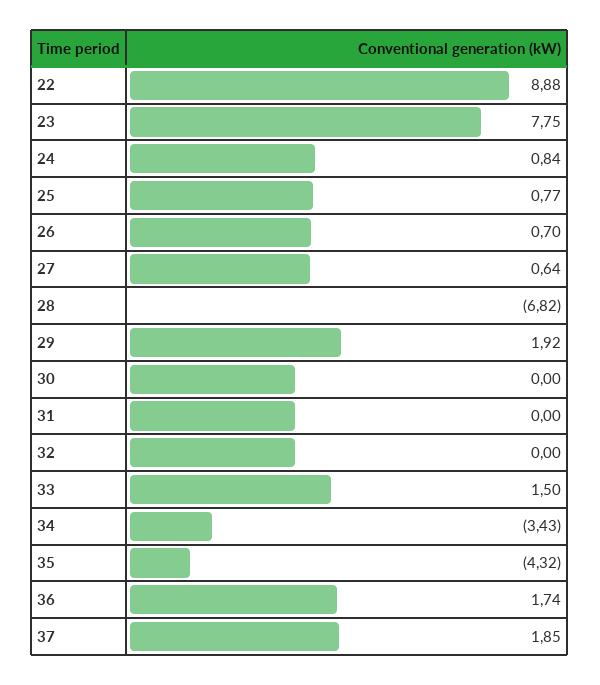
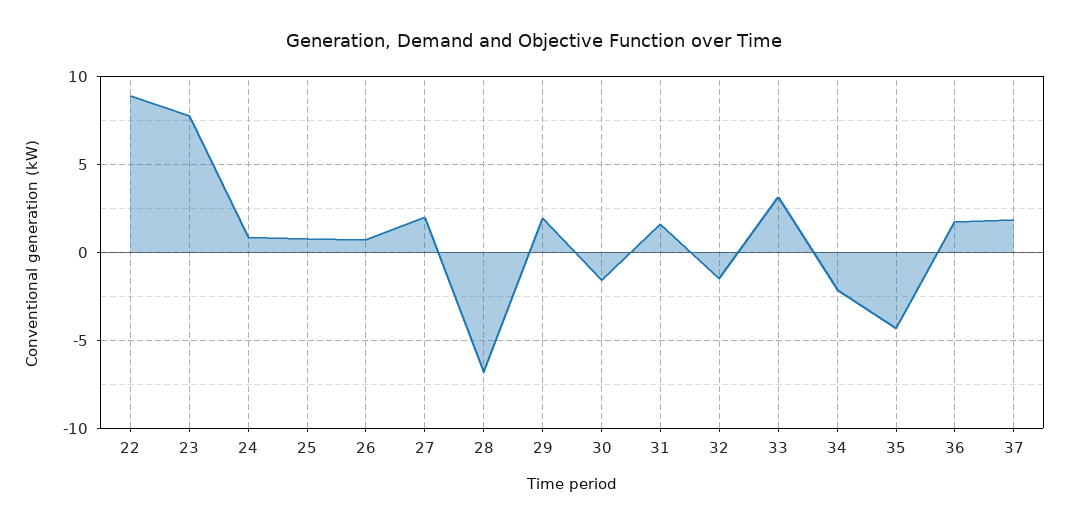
  {
    "22": 8.88,
    "23": 7.75,
    "24": 0.84,
    "25": 0.77,
    "26": 0.7,
-   "27": 0.64,
+   "27": 2,
    "28": -6.82,
    "29": 1.92,
-   "30": 0,
+   "30": -1.5,
-   "31": 0,
+   "31": 1.5,
-   "32": 0,
+   "32": -1.5,
-   "33": 1.5,
+   "33": 3,
-   "34": -3.43,
+   "34": -2,
    "35": -4.32,
    "36": 1.74,
    "37": 1.85
  }

